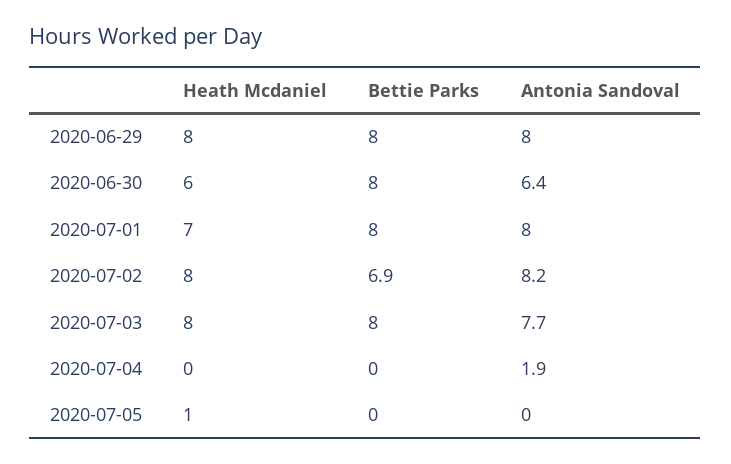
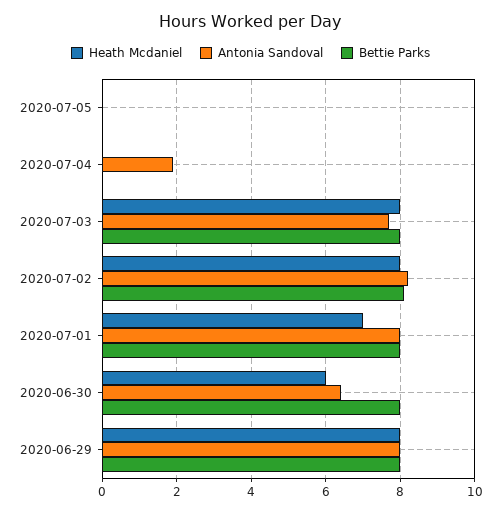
  {
    "Heath Mcdaniel": {
      "2020-06-29": 8,
      "2020-06-30": 6,
      "2020-07-01": 7,
      "2020-07-02": 8,
      "2020-07-03": 8,
      "2020-07-04": 0,
-     "2020-07-05": 1
+     "2020-07-05": 0
    },
    "Bettie Parks": {
      "2020-06-29": 8,
      "2020-06-30": 8,
      "2020-07-01": 8,
-     "2020-07-02": 6.9,
+     "2020-07-02": 8,
      "2020-07-03": 8,
      "2020-07-04": 0,
      "2020-07-05": 0
    },
    "Antonia Sandoval": {
      "2020-06-29": 8,
      "2020-06-30": 6.4,
      "2020-07-01": 8,
      "2020-07-02": 8.2,
      "2020-07-03": 7.7,
      "2020-07-04": 1.9,
      "2020-07-05": 0
    }
  }

